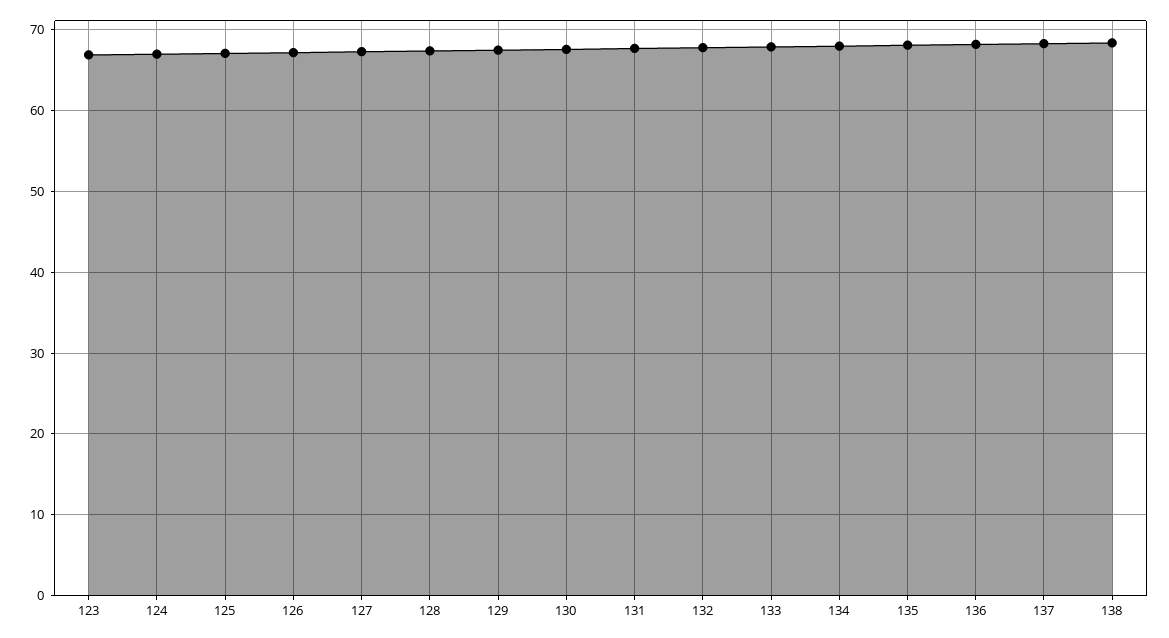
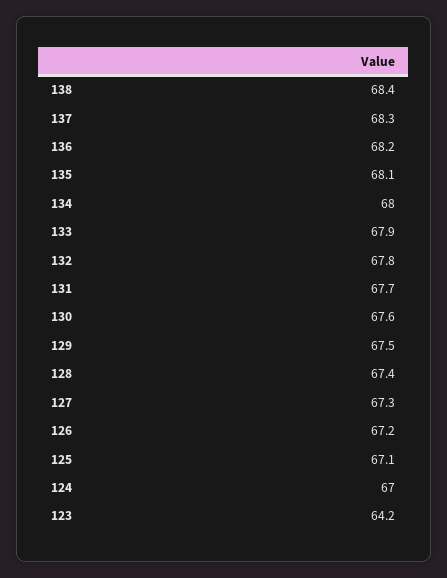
  {
-   "123": 67,
+   "123": 64.2,
    "124": 67,
    "125": 67.1,
    "126": 67.2,
    "127": 67.3,
    "128": 67.4,
    "129": 67.5,
    "130": 67.6,
    "131": 67.7,
    "132": 67.8,
    "133": 67.9,
    "134": 68,
    "135": 68.1,
    "136": 68.2,
    "137": 68.3,
    "138": 68.4
  }

